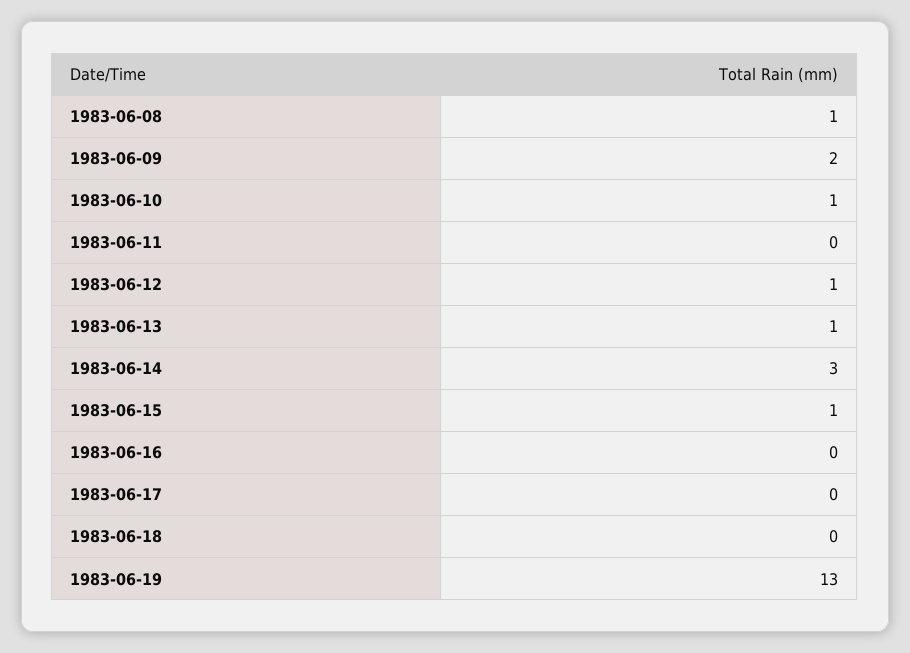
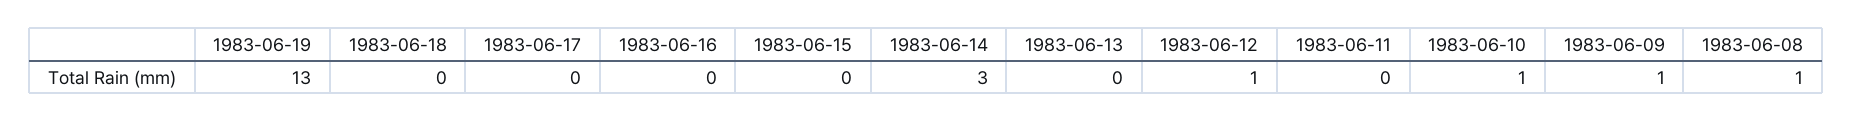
  {
    "1983-06-08": 1,
-   "1983-06-09": 2,
+   "1983-06-09": 1,
    "1983-06-10": 1,
    "1983-06-11": 0,
    "1983-06-12": 1,
-   "1983-06-13": 1,
+   "1983-06-13": 0,
    "1983-06-14": 3,
-   "1983-06-15": 1,
+   "1983-06-15": 0,
    "1983-06-16": 0,
    "1983-06-17": 0,
    "1983-06-18": 0,
    "1983-06-19": 13
  }

